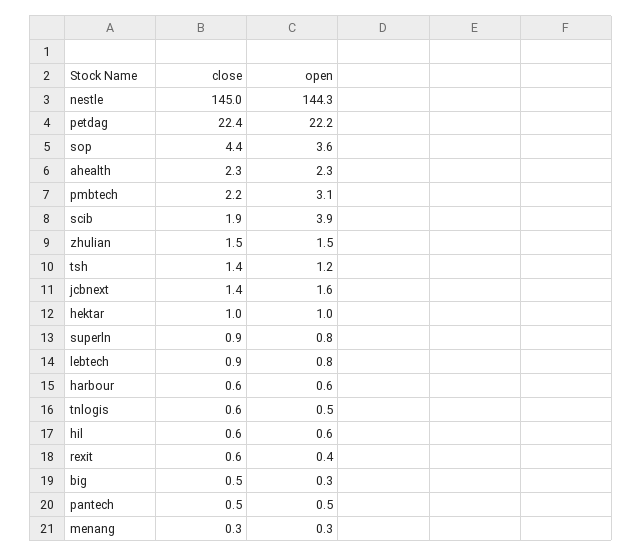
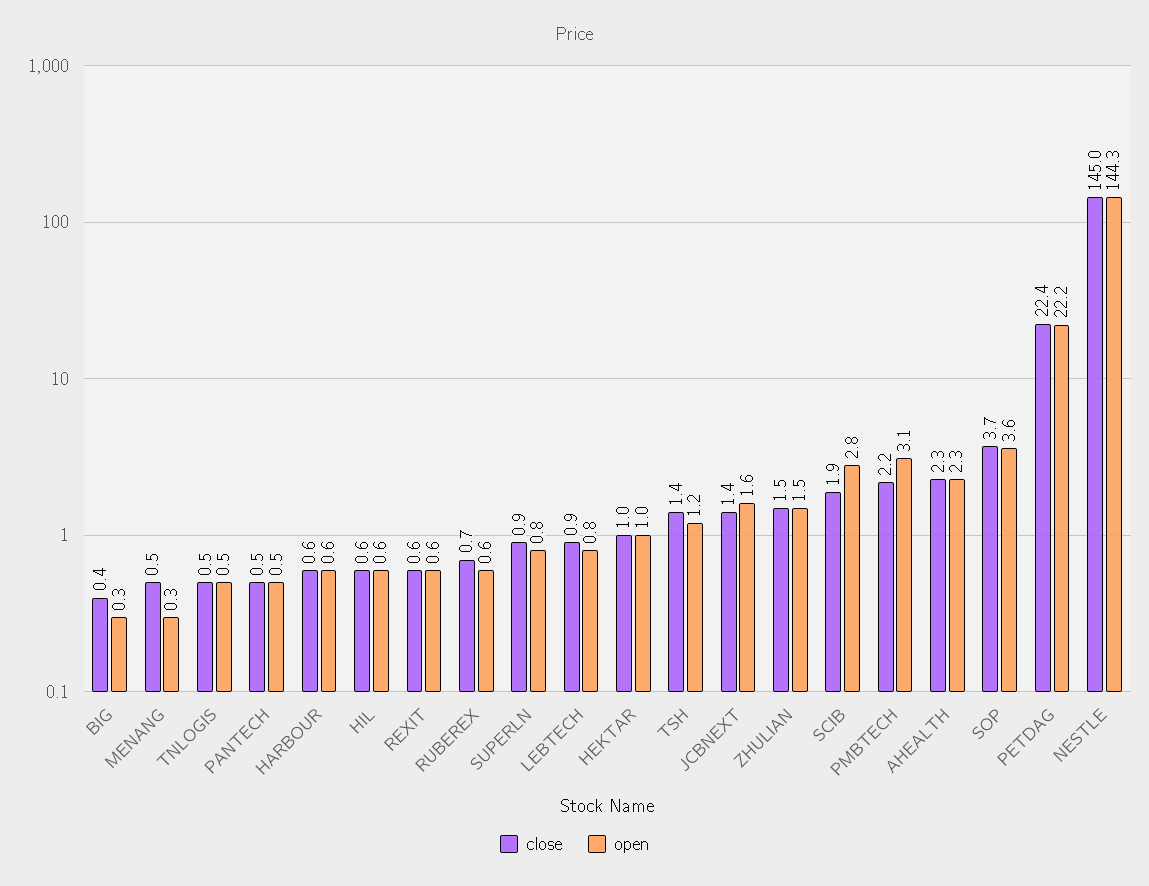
  {
    "close": {
      "nestle": 145,
      "petdag": 22.4,
-     "sop": 4.4,
+     "sop": 3.7,
      "ahealth": 2.3,
      "pmbtech": 2.2,
      "scib": 1.9,
      "zhulian": 1.5,
      "tsh": 1.4,
      "jcbnext": 1.4,
      "hektar": 1,
      "superln": 0.9,
      "lebtech": 0.9,
      "harbour": 0.6,
-     "tnlogis": 0.6,
+     "tnlogis": 0.5,
      "hil": 0.6,
      "rexit": 0.6,
-     "big": 0.5,
+     "big": 0.4,
      "pantech": 0.5,
-     "menang": 0.3
+     "menang": 0.5,
+     "RUBEREX": 0.7
    },
    "open": {
      "nestle": 144.3,
      "petdag": 22.2,
      "sop": 3.6,
      "ahealth": 2.3,
      "pmbtech": 3.1,
-     "scib": 3.9,
+     "scib": 2.8,
      "zhulian": 1.5,
      "tsh": 1.2,
      "jcbnext": 1.6,
      "hektar": 1,
      "superln": 0.8,
      "lebtech": 0.8,
      "harbour": 0.6,
      "tnlogis": 0.5,
      "hil": 0.6,
-     "rexit": 0.4,
+     "rexit": 0.6,
      "big": 0.3,
      "pantech": 0.5,
-     "menang": 0.3
+     "menang": 0.3,
+     "RUBEREX": 0.6
    }
  }

